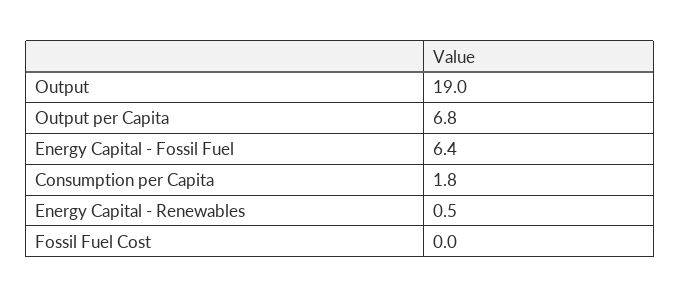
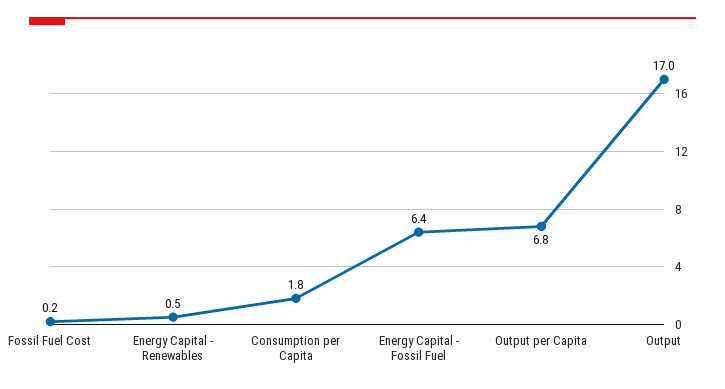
  {
-   "Output": 19,
+   "Output": 17,
    "Output per Capita": 6.8,
    "Energy Capital - Fossil Fuel": 6.4,
    "Consumption per Capita": 1.8,
    "Energy Capital - Renewables": 0.5,
-   "Fossil Fuel Cost": 0
+   "Fossil Fuel Cost": 0.2
  }

